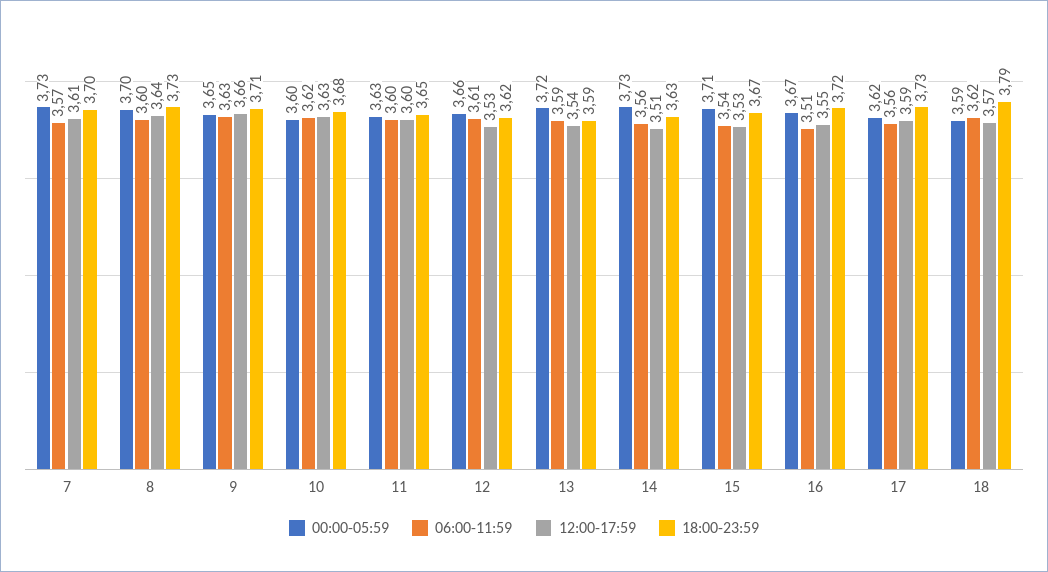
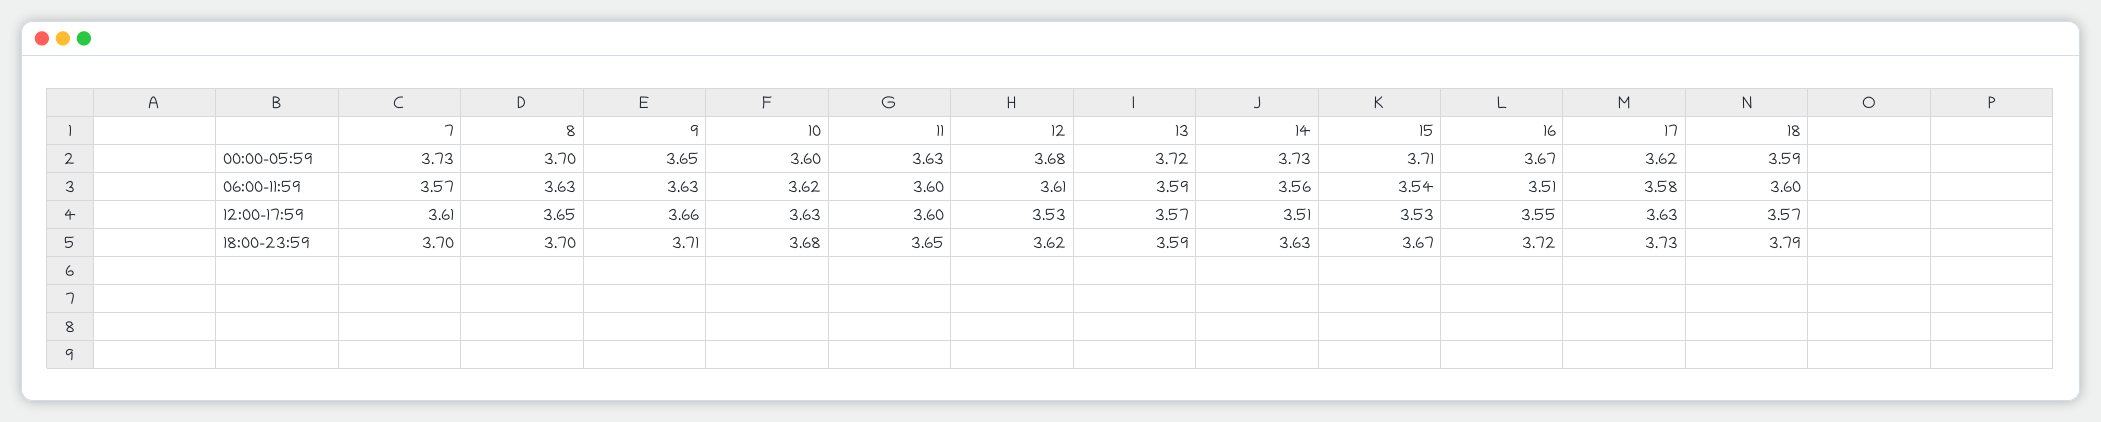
  {
    "00:00-05:59": {
      "7": 3.73,
      "8": 3.7,
      "9": 3.65,
      "10": 3.6,
      "11": 3.63,
-     "12": 3.66,
+     "12": 3.68,
      "13": 3.72,
      "14": 3.73,
      "15": 3.71,
      "16": 3.67,
      "17": 3.62,
      "18": 3.59
    },
    "06:00-11:59": {
      "7": 3.57,
-     "8": 3.6,
+     "8": 3.63,
      "9": 3.63,
      "10": 3.62,
      "11": 3.6,
      "12": 3.61,
      "13": 3.59,
      "14": 3.56,
      "15": 3.54,
      "16": 3.51,
-     "17": 3.56,
+     "17": 3.58,
-     "18": 3.62
+     "18": 3.6
    },
    "12:00-17:59": {
      "7": 3.61,
-     "8": 3.64,
+     "8": 3.65,
      "9": 3.66,
      "10": 3.63,
      "11": 3.6,
      "12": 3.53,
-     "13": 3.54,
+     "13": 3.57,
      "14": 3.51,
      "15": 3.53,
      "16": 3.55,
-     "17": 3.59,
+     "17": 3.63,
      "18": 3.57
    },
    "18:00-23:59": {
      "7": 3.7,
-     "8": 3.73,
+     "8": 3.7,
      "9": 3.71,
      "10": 3.68,
      "11": 3.65,
      "12": 3.62,
      "13": 3.59,
      "14": 3.63,
      "15": 3.67,
      "16": 3.72,
      "17": 3.73,
      "18": 3.79
    }
  }

